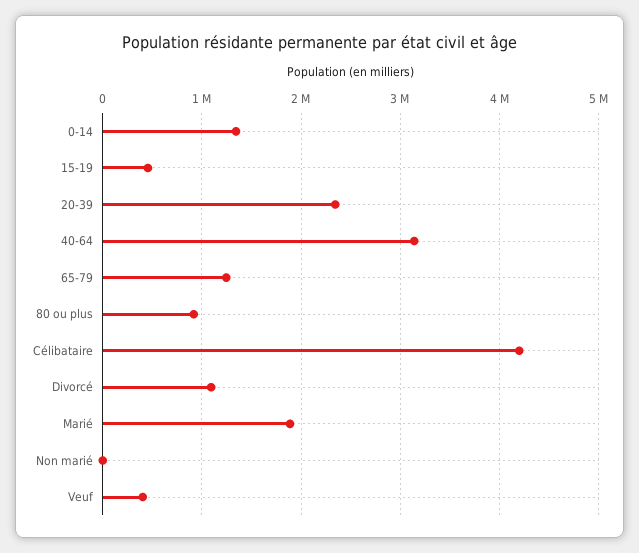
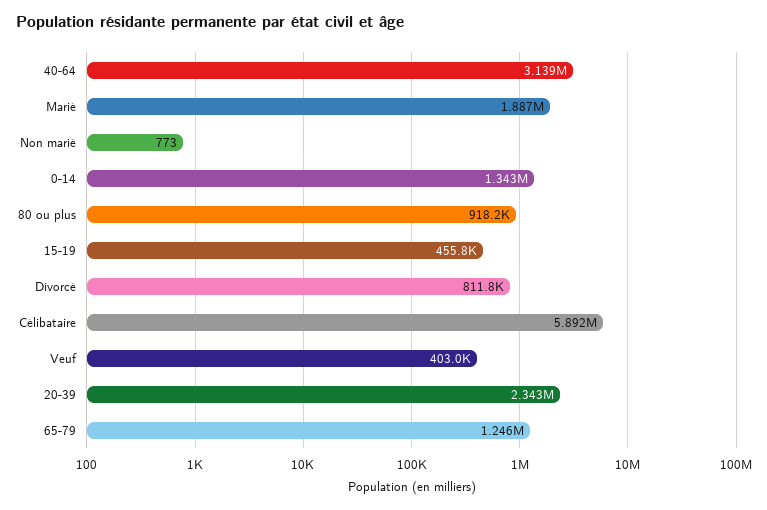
  {
    "0-14": 1343000,
    "15-19": 455800,
    "20-39": 2343000,
    "40-64": 3139000,
    "65-79": 1246000,
    "80 ou plus": 918200,
-   "Célibataire": 4200000,
+   "Célibataire": 5892000,
-   "Divorcé": 1100000,
+   "Divorcé": 811800,
    "Marié": 1887000,
    "Non marié": 773,
    "Veuf": 403000
  }

